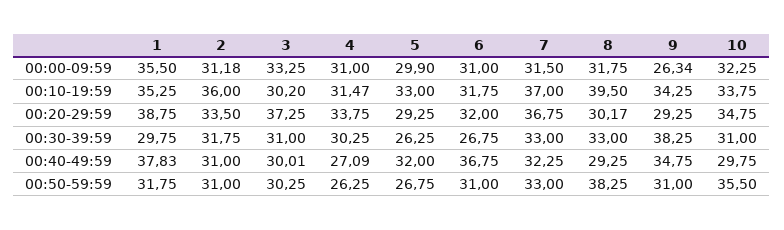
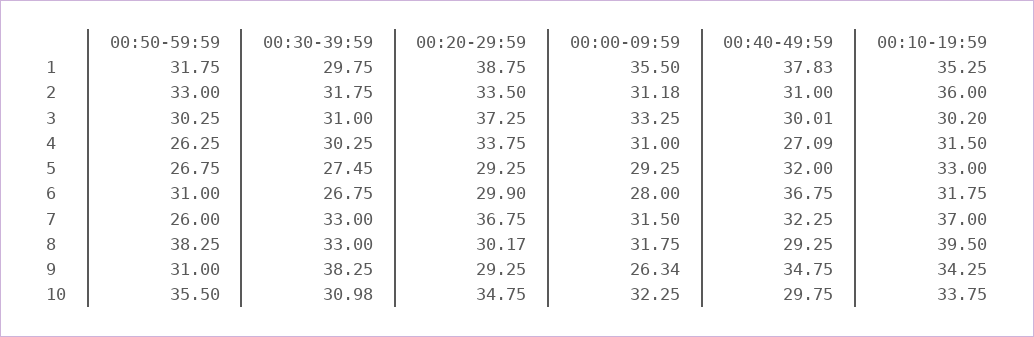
  {
    "1": {
      "00:00-09:59": 35.5,
      "00:10-19:59": 35.25,
      "00:20-29:59": 38.75,
      "00:30-39:59": 29.75,
      "00:40-49:59": 37.83,
      "00:50-59:59": 31.75
    },
    "2": {
      "00:00-09:59": 31.18,
      "00:10-19:59": 36,
      "00:20-29:59": 33.5,
      "00:30-39:59": 31.75,
      "00:40-49:59": 31,
-     "00:50-59:59": 31
+     "00:50-59:59": 33
    },
    "3": {
      "00:00-09:59": 33.25,
      "00:10-19:59": 30.2,
      "00:20-29:59": 37.25,
      "00:30-39:59": 31,
      "00:40-49:59": 30.01,
      "00:50-59:59": 30.25
    },
    "4": {
      "00:00-09:59": 31,
-     "00:10-19:59": 31.47,
+     "00:10-19:59": 31.5,
      "00:20-29:59": 33.75,
      "00:30-39:59": 30.25,
      "00:40-49:59": 27.09,
      "00:50-59:59": 26.25
    },
    "5": {
-     "00:00-09:59": 29.9,
+     "00:00-09:59": 29.25,
      "00:10-19:59": 33,
      "00:20-29:59": 29.25,
-     "00:30-39:59": 26.25,
+     "00:30-39:59": 27.45,
      "00:40-49:59": 32,
      "00:50-59:59": 26.75
    },
    "6": {
-     "00:00-09:59": 31,
+     "00:00-09:59": 28,
      "00:10-19:59": 31.75,
-     "00:20-29:59": 32,
+     "00:20-29:59": 29.9,
      "00:30-39:59": 26.75,
      "00:40-49:59": 36.75,
      "00:50-59:59": 31
    },
    "7": {
      "00:00-09:59": 31.5,
      "00:10-19:59": 37,
      "00:20-29:59": 36.75,
      "00:30-39:59": 33,
      "00:40-49:59": 32.25,
-     "00:50-59:59": 33
+     "00:50-59:59": 26
    },
    "8": {
      "00:00-09:59": 31.75,
      "00:10-19:59": 39.5,
      "00:20-29:59": 30.17,
      "00:30-39:59": 33,
      "00:40-49:59": 29.25,
      "00:50-59:59": 38.25
    },
    "9": {
      "00:00-09:59": 26.34,
      "00:10-19:59": 34.25,
      "00:20-29:59": 29.25,
      "00:30-39:59": 38.25,
      "00:40-49:59": 34.75,
      "00:50-59:59": 31
    },
    "10": {
      "00:00-09:59": 32.25,
      "00:10-19:59": 33.75,
      "00:20-29:59": 34.75,
-     "00:30-39:59": 31,
+     "00:30-39:59": 30.98,
      "00:40-49:59": 29.75,
      "00:50-59:59": 35.5
    }
  }

